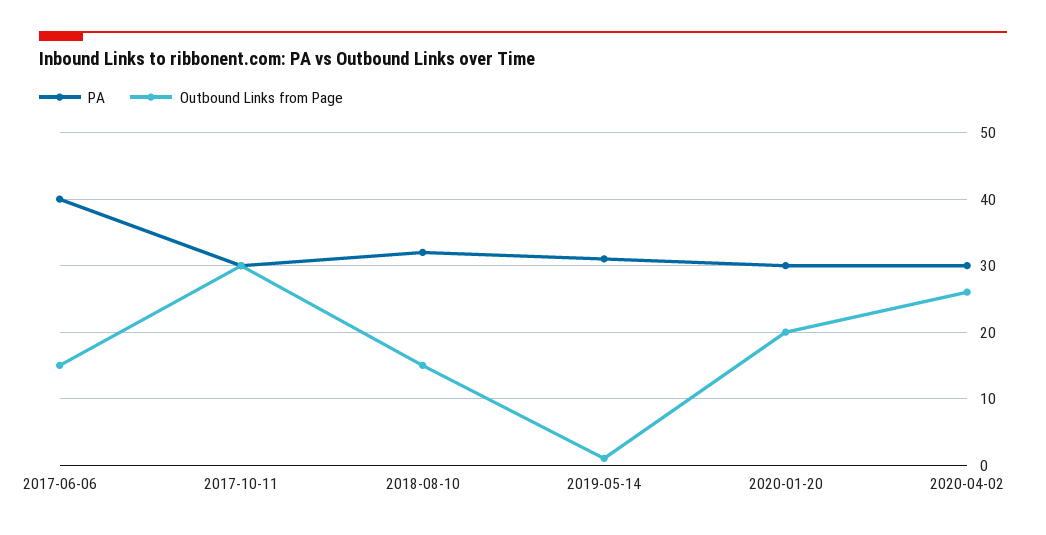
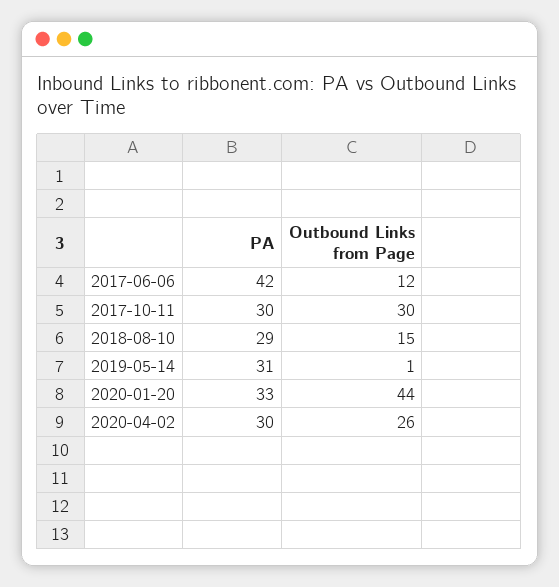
  {
    "PA": {
-     "2017-06-06": 40,
+     "2017-06-06": 42,
      "2017-10-11": 30,
-     "2018-08-10": 32,
+     "2018-08-10": 29,
      "2019-05-14": 31,
-     "2020-01-20": 30,
+     "2020-01-20": 33,
      "2020-04-02": 30
    },
    "Outbound Links from Page": {
-     "2017-06-06": 15,
+     "2017-06-06": 12,
      "2017-10-11": 30,
      "2018-08-10": 15,
      "2019-05-14": 1,
-     "2020-01-20": 20,
+     "2020-01-20": 44,
      "2020-04-02": 26
    }
  }

